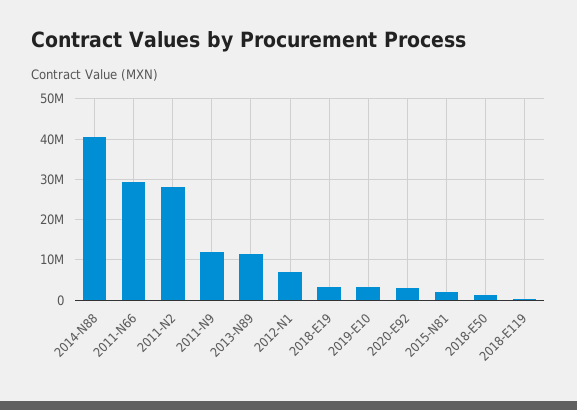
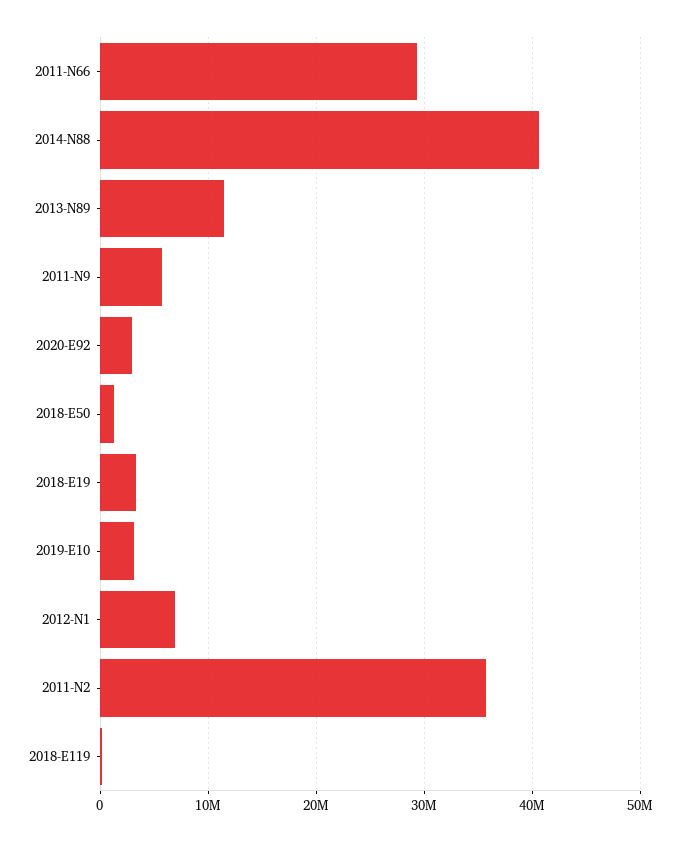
  {
    "2014-N88": 41000000,
    "2011-N66": 29000000,
-   "2011-N2": 28000000,
+   "2011-N2": 36000000,
-   "2011-N9": 12000000,
+   "2011-N9": 6000000,
    "2013-N89": 11000000,
    "2012-N1": 7000000,
    "2018-E19": 3000000,
    "2019-E10": 3000000,
    "2020-E92": 3000000,
-   "2015-N81": 2000000,
    "2018-E50": 1000000,
    "2018-E119": 0
  }

